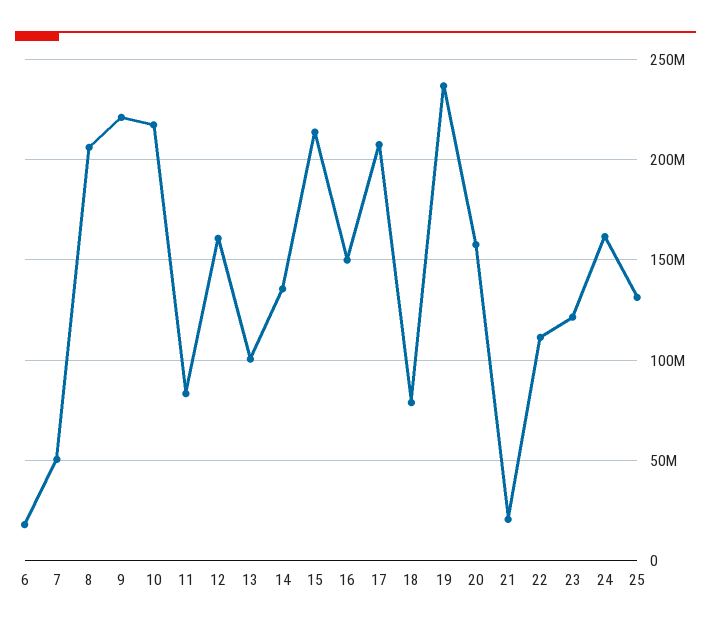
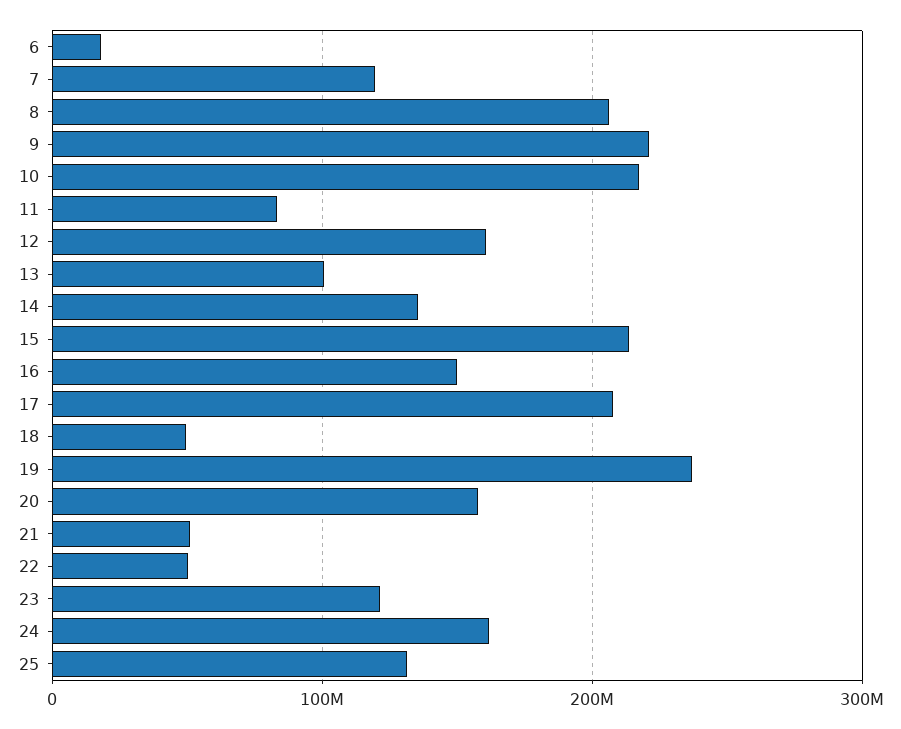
  {
    "6": 20000000,
-   "7": 50000000,
+   "7": 120000000,
    "8": 205000000,
    "9": 220000000,
    "10": 215000000,
    "11": 85000000,
    "12": 160000000,
    "13": 100000000,
    "14": 135000000,
    "15": 215000000,
    "16": 150000000,
    "17": 210000000,
-   "18": 80000000,
+   "18": 50000000,
    "19": 235000000,
    "20": 160000000,
-   "21": 20000000,
+   "21": 50000000,
-   "22": 110000000,
+   "22": 50000000,
    "23": 120000000,
    "24": 160000000,
    "25": 130000000
  }

